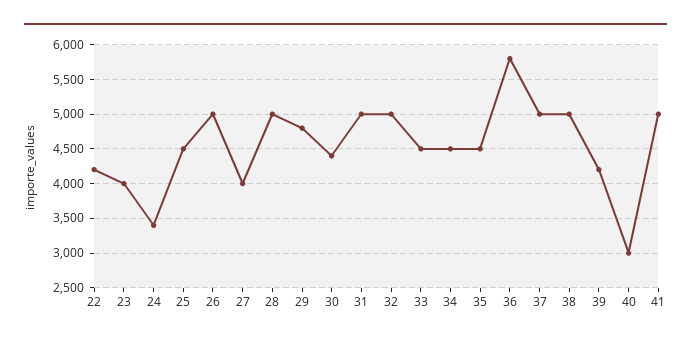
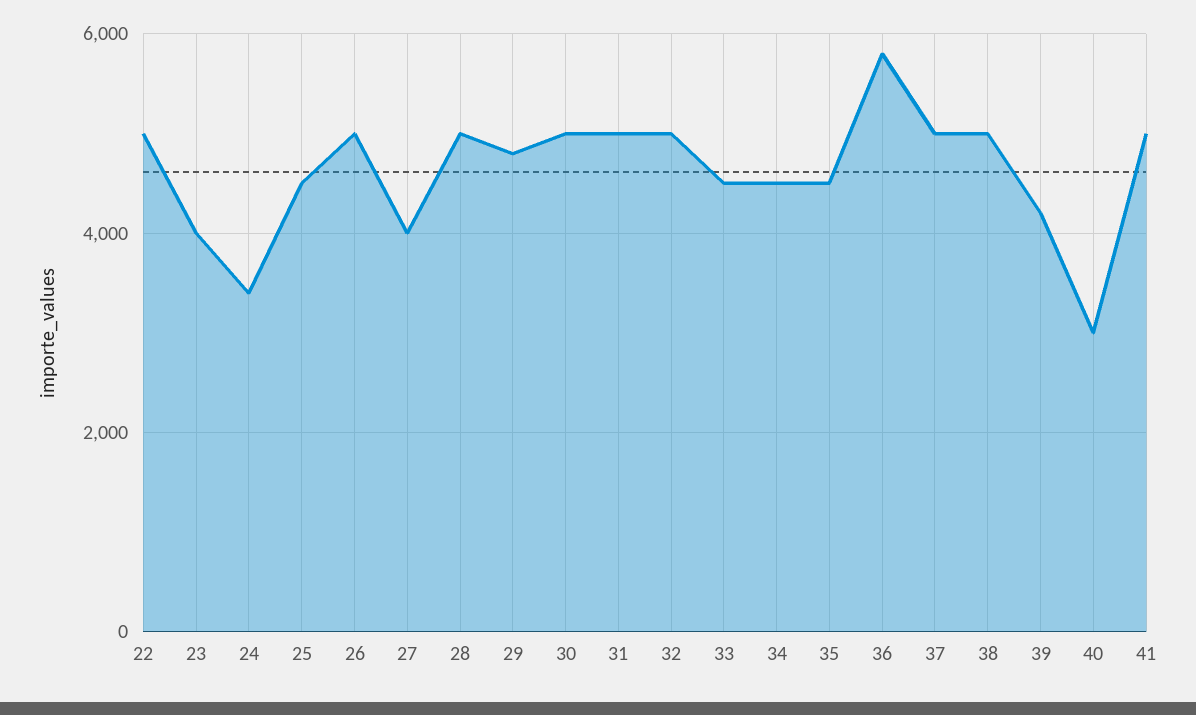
  {
-   "22": 4200,
+   "22": 5000,
    "23": 4000,
    "24": 3400,
    "25": 4500,
    "26": 5000,
    "27": 4000,
    "28": 5000,
    "29": 4800,
-   "30": 4400,
+   "30": 5000,
    "31": 5000,
    "32": 5000,
    "33": 4500,
    "34": 4500,
    "35": 4500,
    "36": 5800,
    "37": 5000,
    "38": 5000,
    "39": 4200,
    "40": 3000,
    "41": 5000
  }

